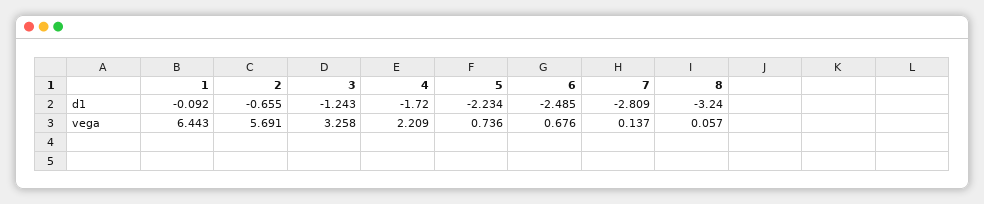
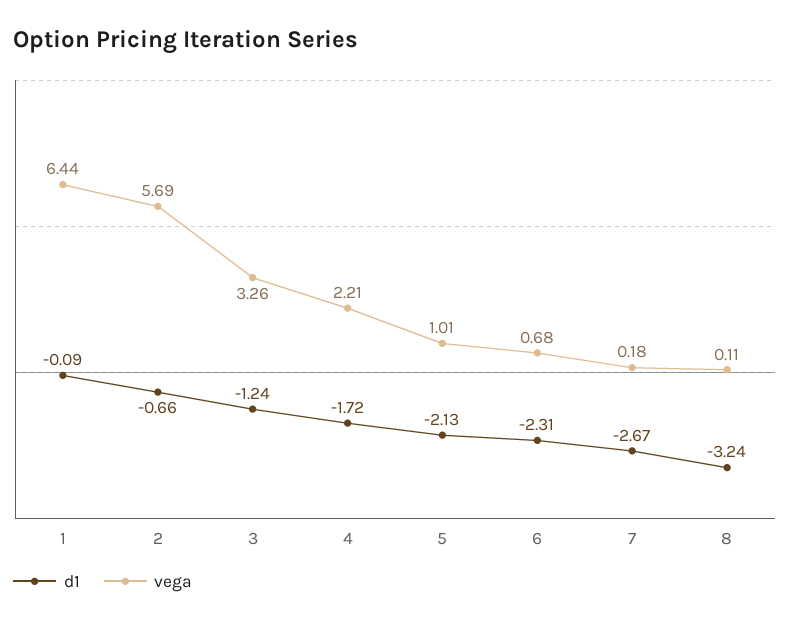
  {
    "d1": {
      "1": -0.092,
      "2": -0.655,
      "3": -1.243,
      "4": -1.72,
-     "5": -2.234,
+     "5": -2.13,
-     "6": -2.485,
+     "6": -2.31,
-     "7": -2.809,
+     "7": -2.67,
      "8": -3.24
    },
    "vega": {
      "1": 6.443,
      "2": 5.691,
      "3": 3.258,
      "4": 2.209,
-     "5": 0.736,
+     "5": 1.01,
      "6": 0.676,
-     "7": 0.137,
+     "7": 0.18,
-     "8": 0.057
+     "8": 0.11
    }
  }

